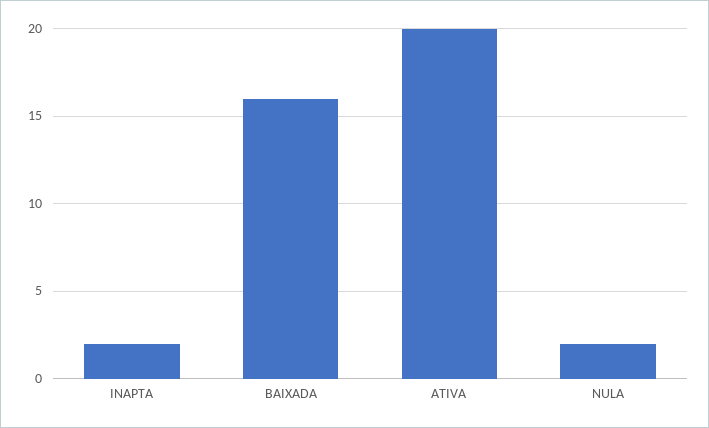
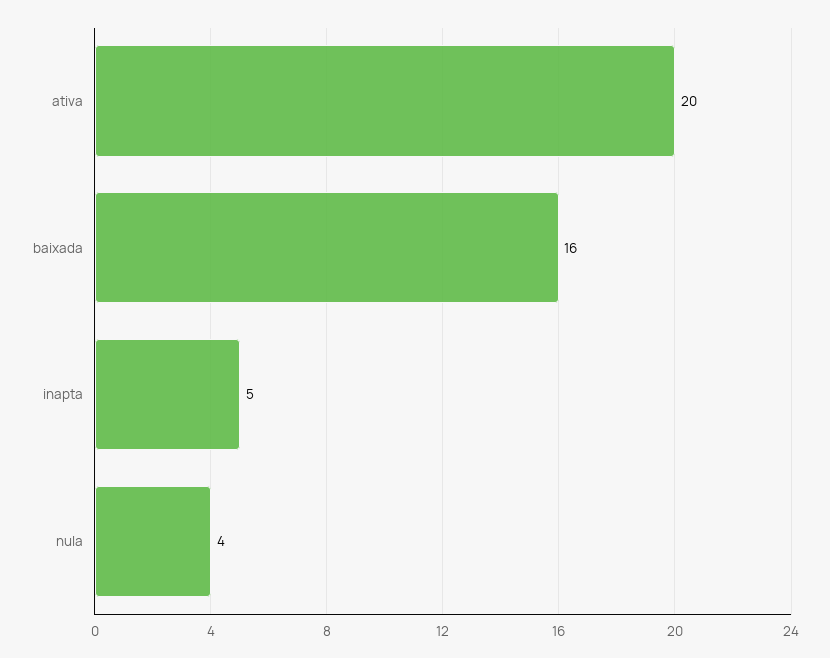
  {
-   "INAPTA": 2,
+   "INAPTA": 5,
    "BAIXADA": 16,
    "ATIVA": 20,
-   "NULA": 2
+   "NULA": 4
  }

